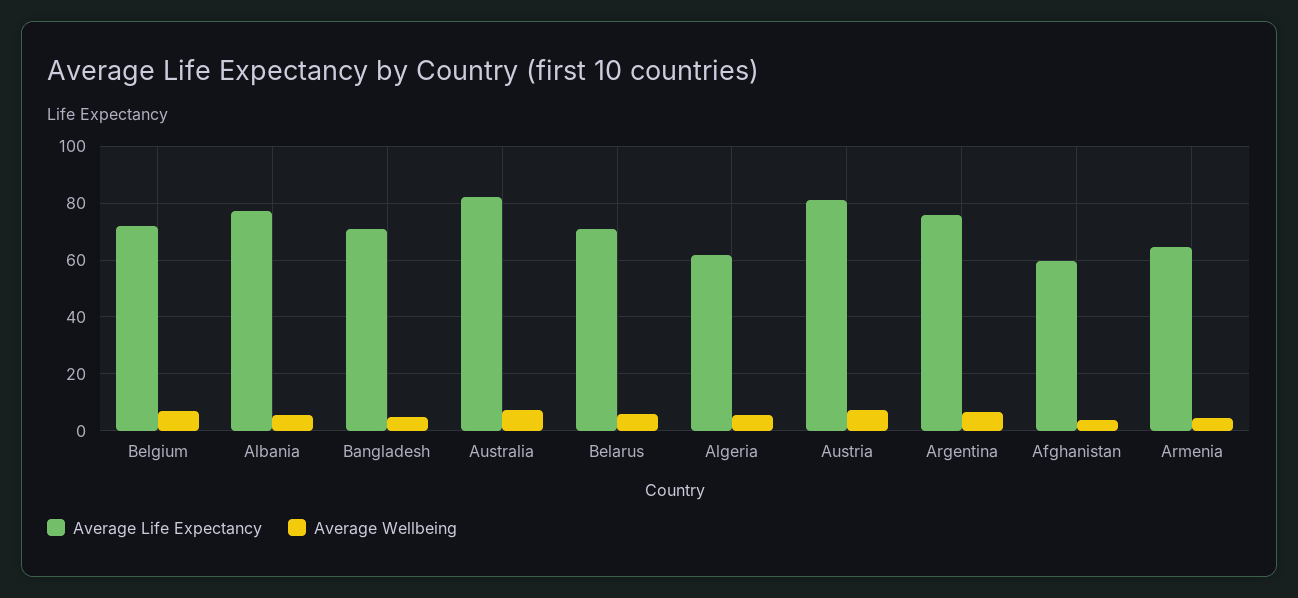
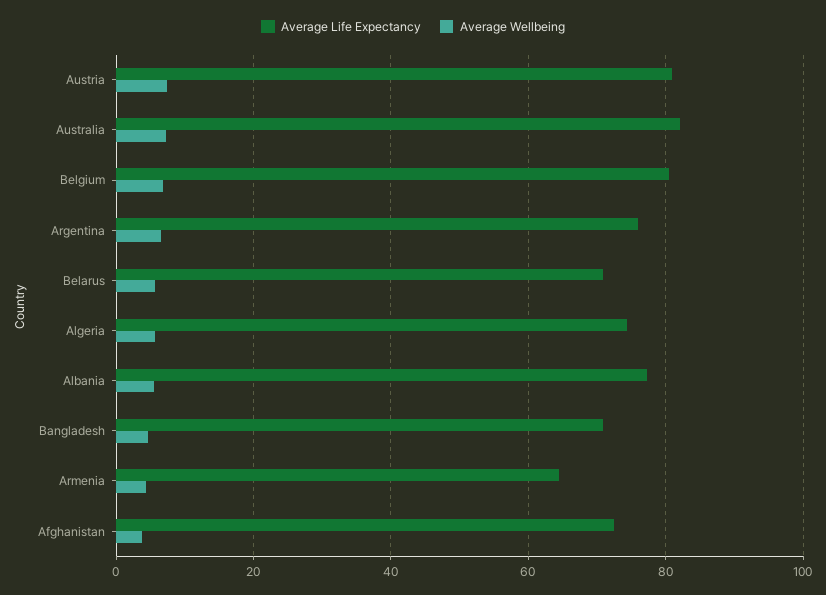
  {
    "Average Life Expectancy": {
-     "Belgium": 72.5,
+     "Belgium": 80,
      "Albania": 78,
      "Bangladesh": 70,
      "Australia": 82,
      "Belarus": 70,
-     "Algeria": 62.5,
+     "Algeria": 74,
      "Austria": 82,
      "Argentina": 76,
-     "Afghanistan": 60,
+     "Afghanistan": 72,
      "Armenia": 64
    },
    "Average Wellbeing": {
      "Belgium": 6,
      "Albania": 6,
      "Bangladesh": 4,
      "Australia": 8,
      "Belarus": 6,
      "Algeria": 6,
      "Austria": 8,
      "Argentina": 6,
      "Afghanistan": 4,
      "Armenia": 4
    }
  }

